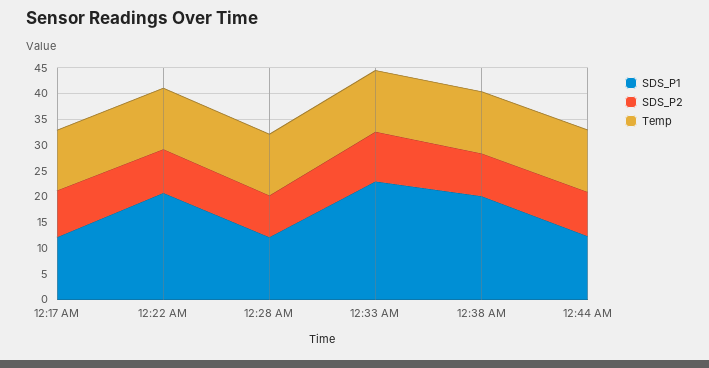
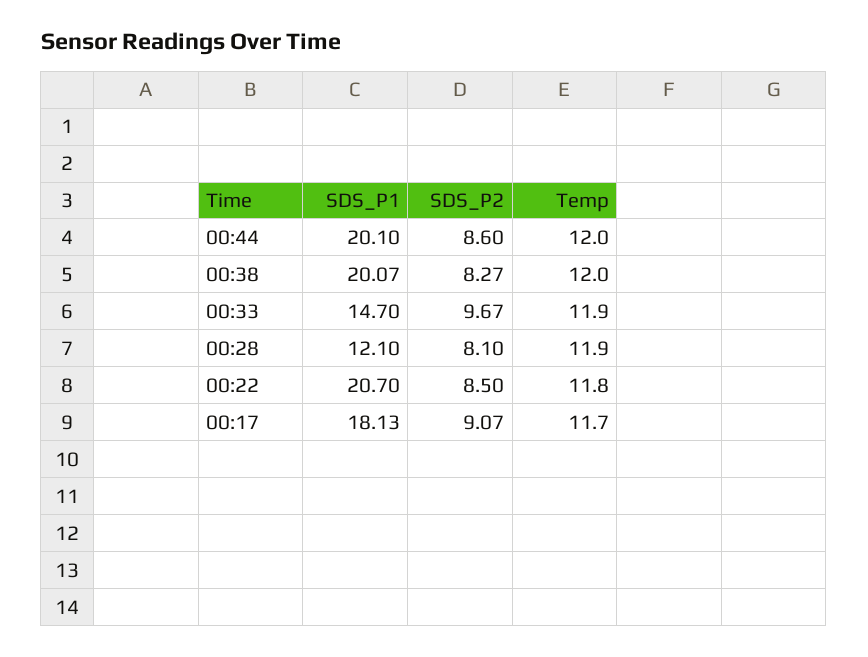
  {
    "SDS_P1": {
-     "12:17 AM": 12.5,
+     "12:17 AM": 18.13,
      "12:22 AM": 20.7,
      "12:28 AM": 12.1,
-     "12:33 AM": 22.5,
+     "12:33 AM": 14.7,
      "12:38 AM": 20.07,
-     "12:44 AM": 12.5
+     "12:44 AM": 20.1
    },
    "SDS_P2": {
      "12:17 AM": 9.07,
      "12:22 AM": 8.5,
      "12:28 AM": 8.1,
      "12:33 AM": 9.67,
      "12:38 AM": 8.27,
      "12:44 AM": 8.6
    },
    "Temp": {
      "12:17 AM": 11.7,
      "12:22 AM": 11.8,
      "12:28 AM": 11.9,
      "12:33 AM": 11.9,
      "12:38 AM": 12,
      "12:44 AM": 12
    }
  }

